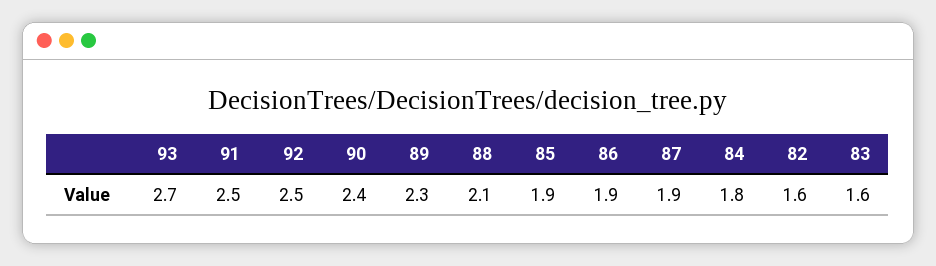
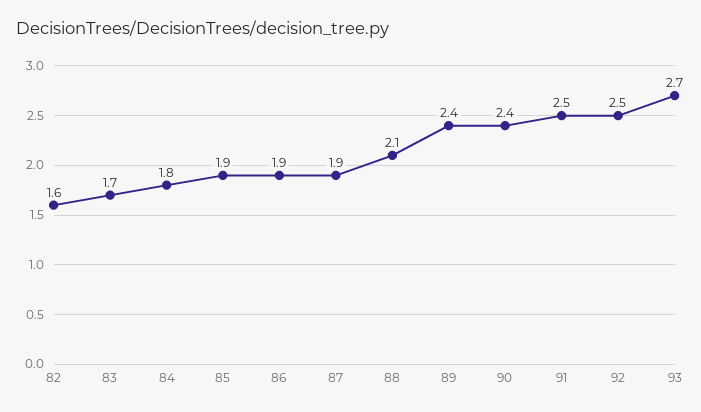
  {
    "93": 2.7,
    "91": 2.5,
    "92": 2.5,
    "90": 2.4,
-   "89": 2.3,
+   "89": 2.4,
    "88": 2.1,
    "85": 1.9,
    "86": 1.9,
    "87": 1.9,
    "84": 1.8,
    "82": 1.6,
-   "83": 1.6
+   "83": 1.7
  }

